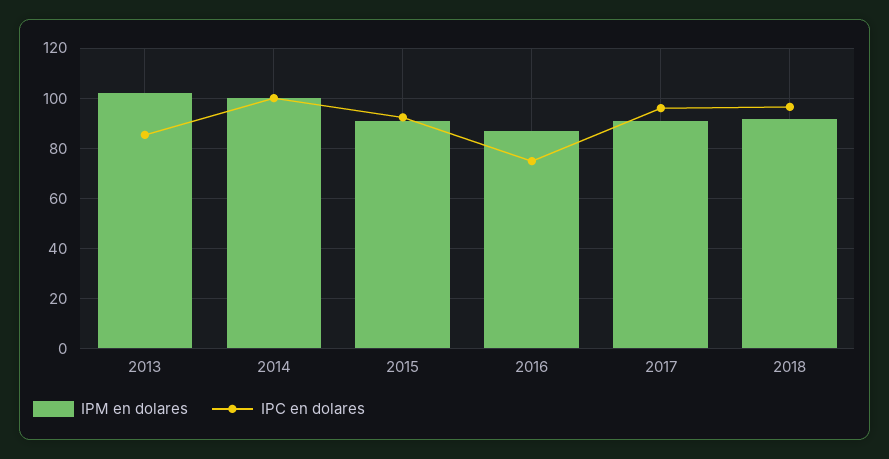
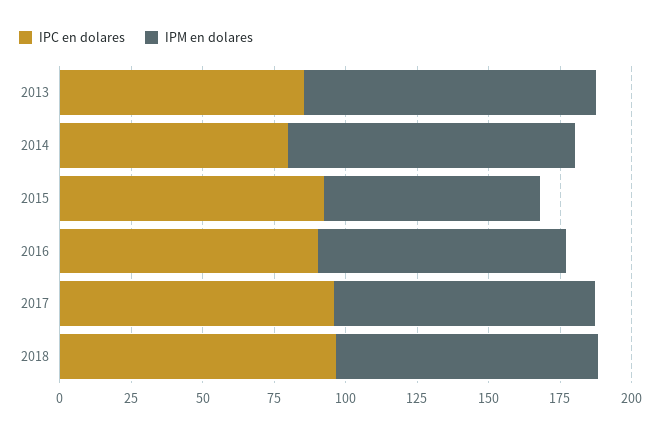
  {
    "IPM en dolares": {
      "2013": 102.5,
      "2014": 100,
-     "2015": 90,
+     "2015": 75,
      "2016": 87.5,
      "2017": 90,
      "2018": 92.5
    },
    "IPC en dolares": {
      "2013": 85,
-     "2014": 100,
+     "2014": 80,
      "2015": 92.5,
-     "2016": 75,
+     "2016": 90,
      "2017": 95,
      "2018": 97.5
    }
  }

